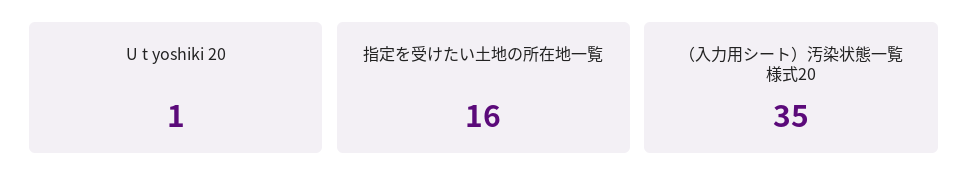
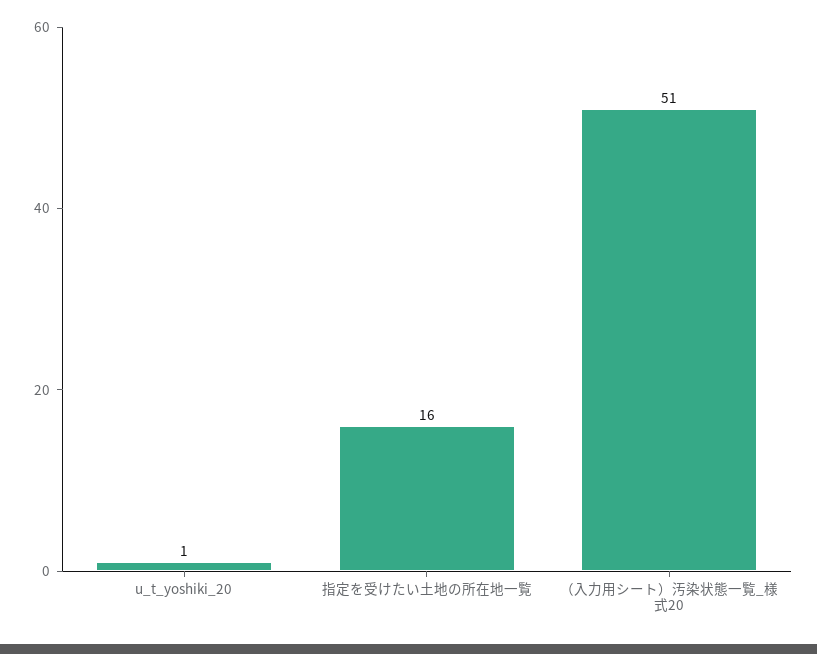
  {
    "U t yoshiki 20": 1,
    "指定を受けたい土地の所在地一覧": 16,
-   "（入力用シート）汚染状態一覧 様式20": 35
+   "（入力用シート）汚染状態一覧 様式20": 51
  }

